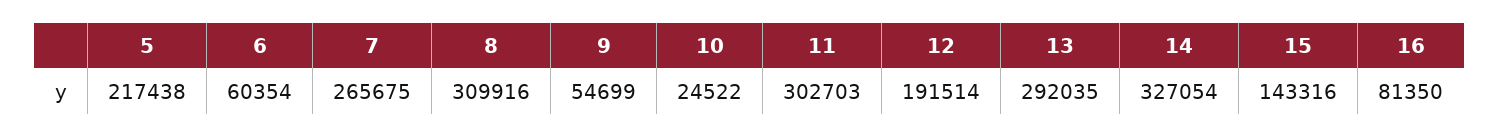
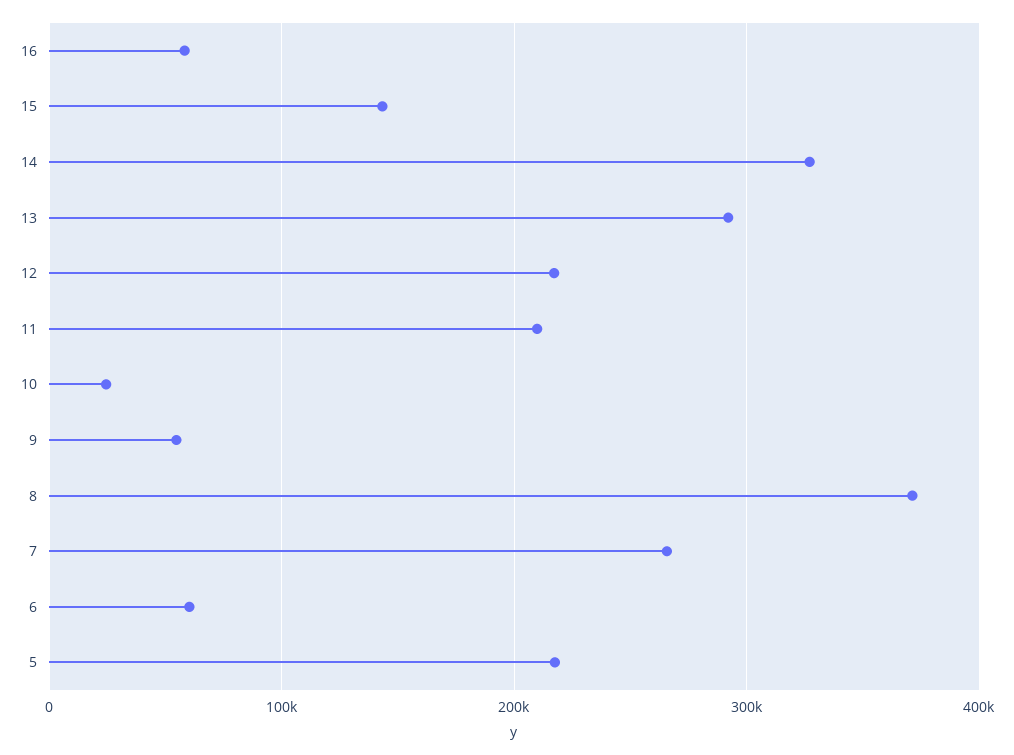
  {
    "5": 217438,
    "6": 60354,
    "7": 265675,
-   "8": 309916,
+   "8": 370000,
    "9": 54699,
    "10": 24522,
-   "11": 302703,
+   "11": 210000,
-   "12": 191514,
+   "12": 220000,
    "13": 292035,
    "14": 327054,
    "15": 143316,
-   "16": 81350
+   "16": 60000
  }

